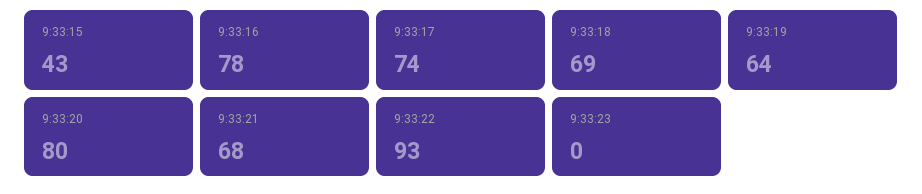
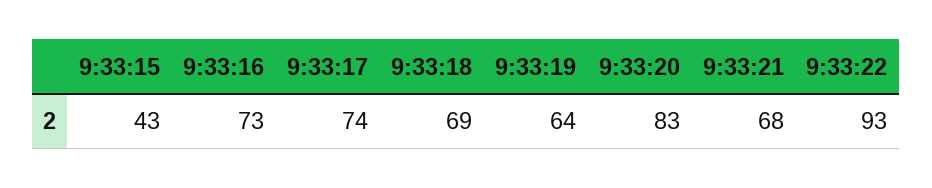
  {
    "9:33:15": 43,
-   "9:33:16": 78,
+   "9:33:16": 73,
    "9:33:17": 74,
    "9:33:18": 69,
    "9:33:19": 64,
-   "9:33:20": 80,
+   "9:33:20": 83,
    "9:33:21": 68,
-   "9:33:22": 93,
+   "9:33:22": 93
-   "9:33:23": 0
  }

